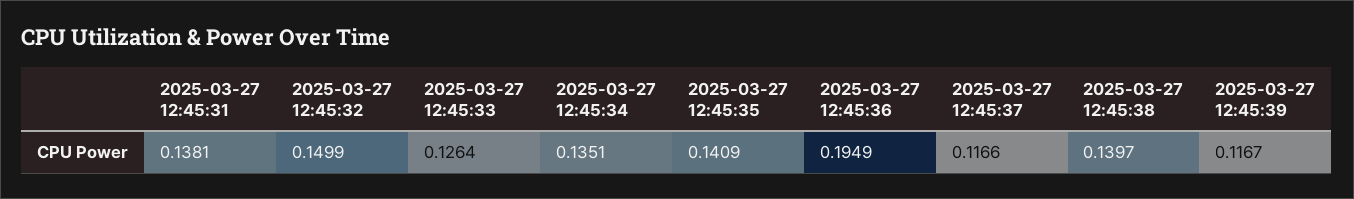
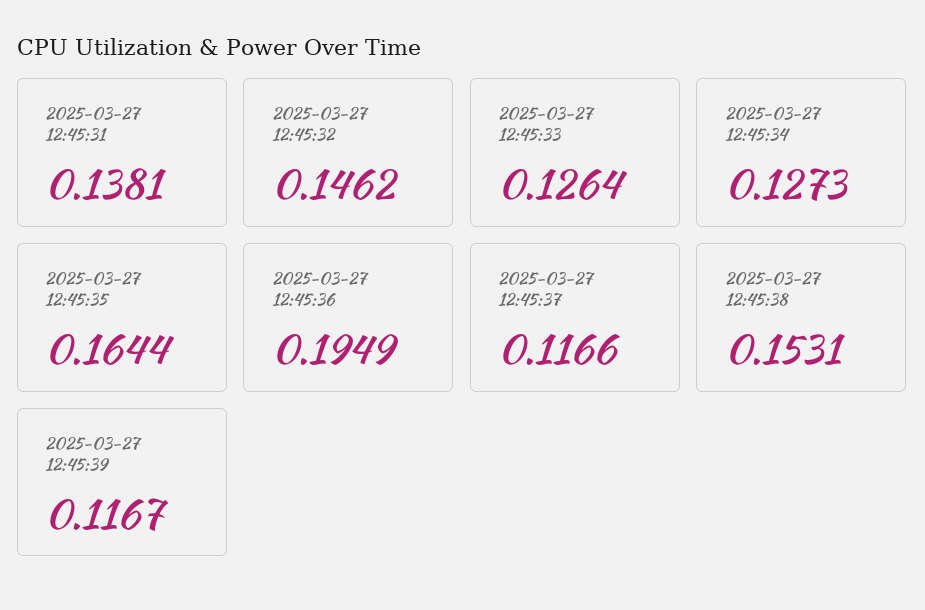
  {
    "2025-03-27 12:45:31": 0.1381,
-   "2025-03-27 12:45:32": 0.1499,
+   "2025-03-27 12:45:32": 0.1462,
    "2025-03-27 12:45:33": 0.1264,
-   "2025-03-27 12:45:34": 0.1351,
+   "2025-03-27 12:45:34": 0.1273,
-   "2025-03-27 12:45:35": 0.1409,
+   "2025-03-27 12:45:35": 0.1644,
    "2025-03-27 12:45:36": 0.1949,
    "2025-03-27 12:45:37": 0.1166,
-   "2025-03-27 12:45:38": 0.1397,
+   "2025-03-27 12:45:38": 0.1531,
    "2025-03-27 12:45:39": 0.1167
  }

